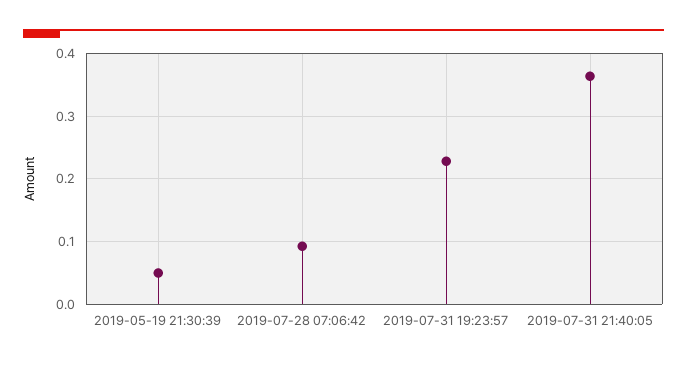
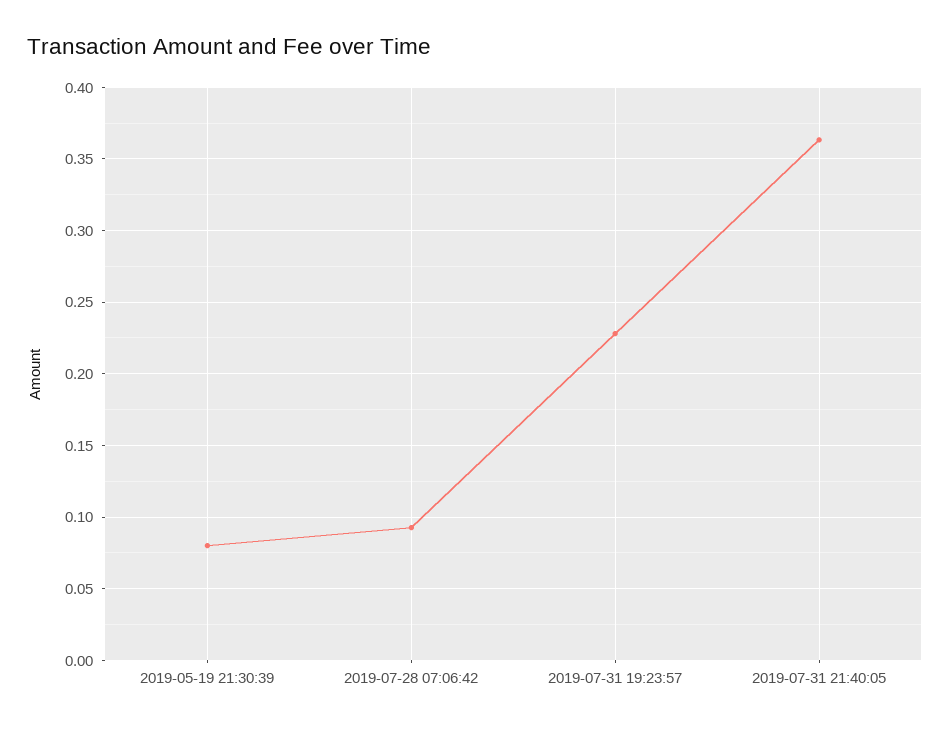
  {
-   "2019-05-19 21:30:39": 0.05,
+   "2019-05-19 21:30:39": 0.08,
    "2019-07-28 07:06:42": 0.095,
    "2019-07-31 19:23:57": 0.23,
    "2019-07-31 21:40:05": 0.365
  }

